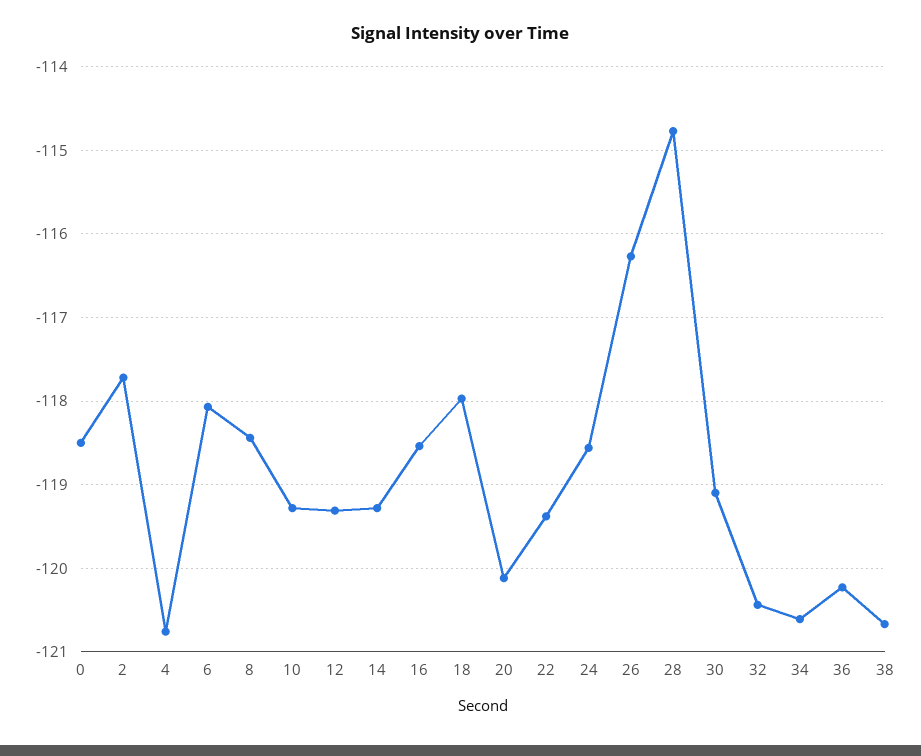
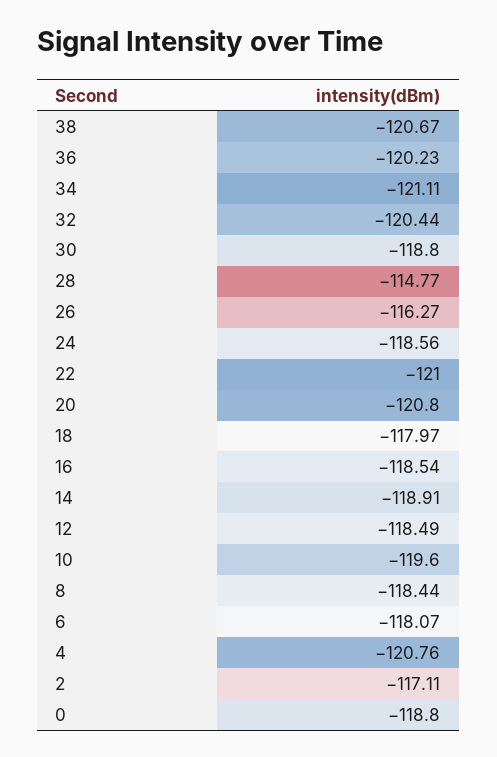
  {
-   "0": -118.5,
+   "0": -118.8,
-   "2": -117.7,
+   "2": -117.11,
    "4": -120.76,
    "6": -118.07,
    "8": -118.44,
-   "10": -119.3,
+   "10": -119.6,
-   "12": -119.3,
+   "12": -118.49,
-   "14": -119.3,
+   "14": -118.91,
    "16": -118.54,
    "18": -117.97,
-   "20": -120.1,
+   "20": -120.8,
-   "22": -119.4,
+   "22": -121,
    "24": -118.56,
    "26": -116.27,
    "28": -114.77,
-   "30": -119.1,
+   "30": -118.8,
    "32": -120.44,
-   "34": -120.6,
+   "34": -121.11,
    "36": -120.23,
    "38": -120.67
  }

